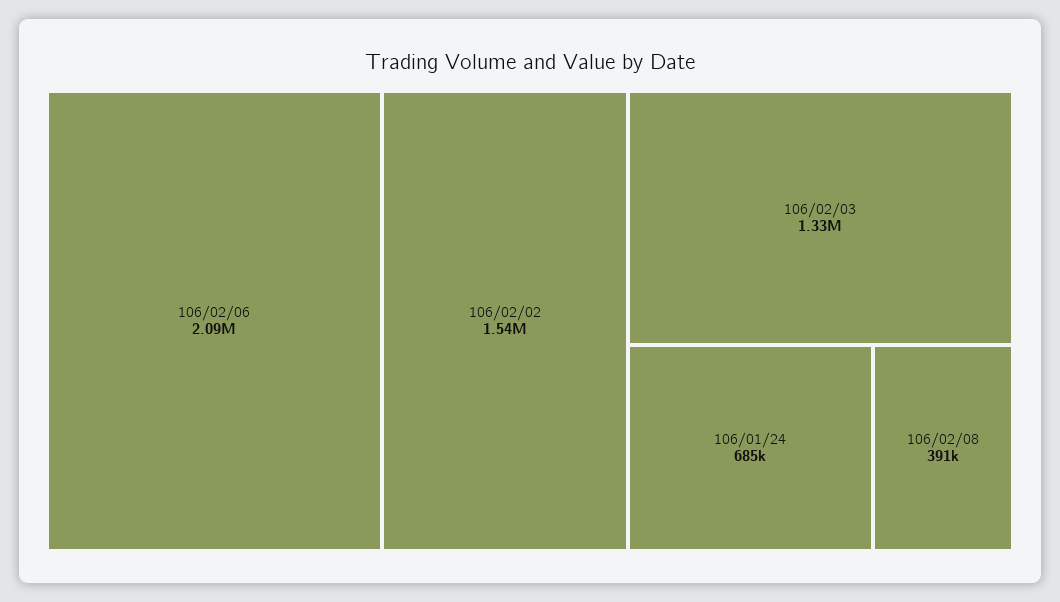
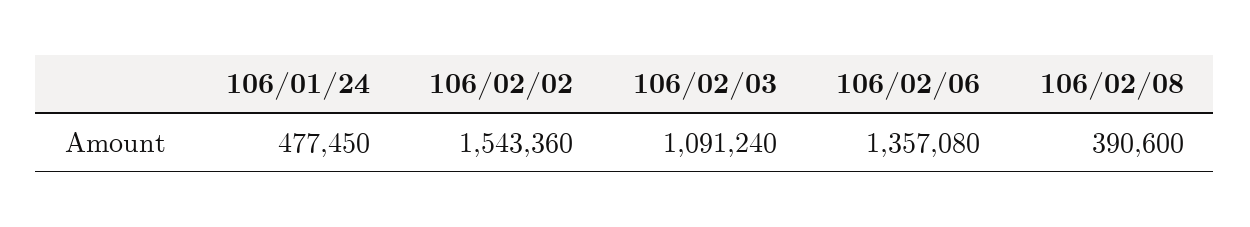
  {
-   "106/02/06": 2090000,
+   "106/02/06": 1357080,
    "106/02/02": 1543360,
-   "106/02/03": 1330000,
+   "106/02/03": 1091240,
-   "106/01/24": 685000,
+   "106/01/24": 477450,
    "106/02/08": 390600
  }

